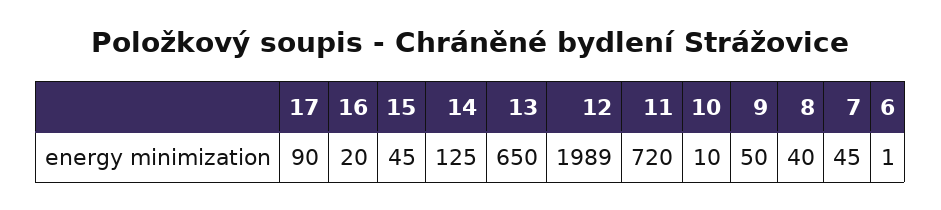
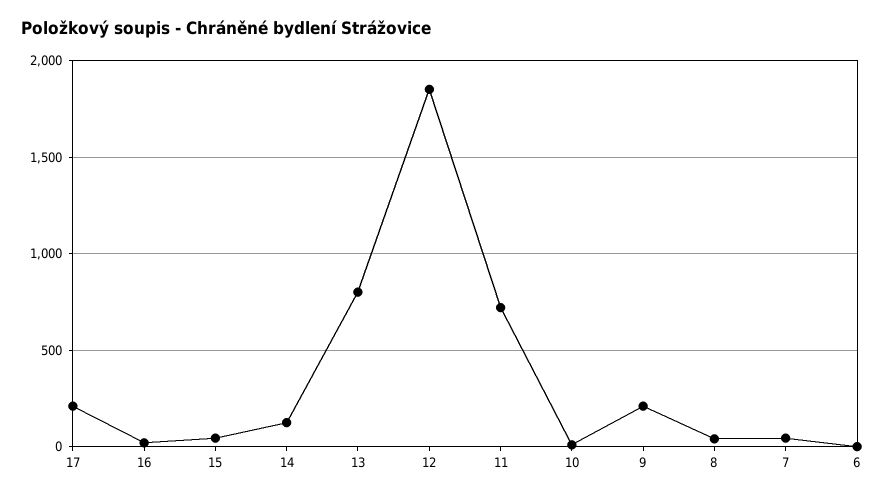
  {
-   "17": 90,
+   "17": 200,
    "16": 20,
    "15": 45,
    "14": 125,
-   "13": 650,
+   "13": 800,
-   "12": 1989,
+   "12": 1850,
    "11": 720,
    "10": 10,
-   "9": 50,
+   "9": 200,
    "8": 40,
    "7": 45,
    "6": 1
  }

